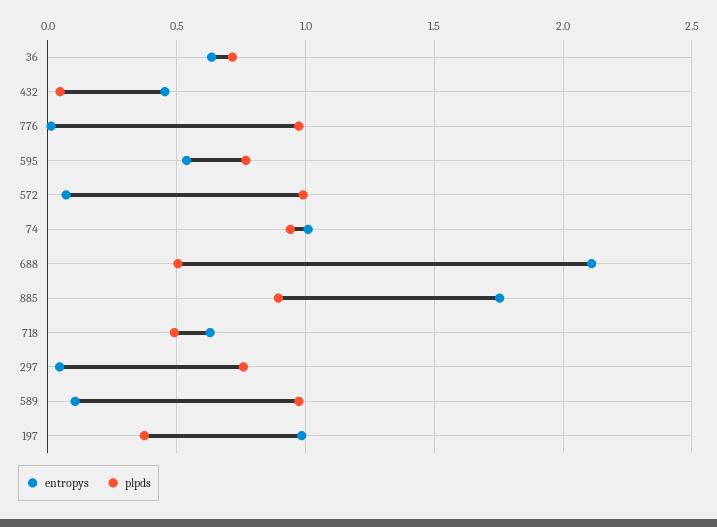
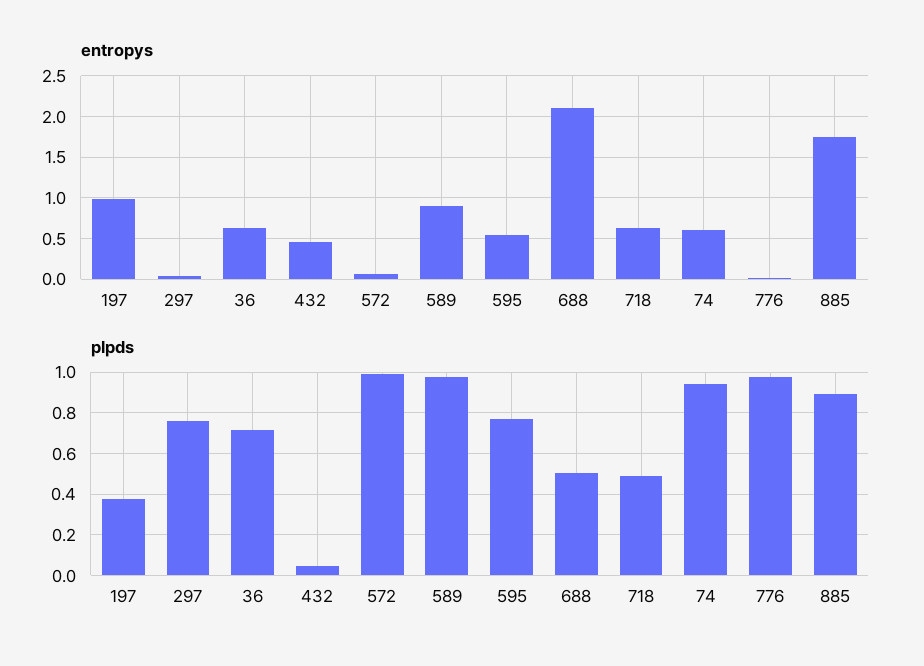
  {
    "entropys": {
      "36": 0.65,
      "432": 0.45,
      "776": 0,
      "595": 0.55,
      "572": 0.05,
-     "74": 1,
+     "74": 0.6,
      "688": 2.1,
      "885": 1.75,
      "718": 0.65,
      "297": 0.05,
-     "589": 0.1,
+     "589": 0.9,
      "197": 1
    },
    "plpds": {
      "36": 0.7,
      "432": 0.05,
      "776": 0.95,
      "595": 0.75,
      "572": 1,
      "74": 0.95,
      "688": 0.5,
      "885": 0.9,
      "718": 0.5,
      "297": 0.75,
      "589": 0.95,
      "197": 0.35
    }
  }

